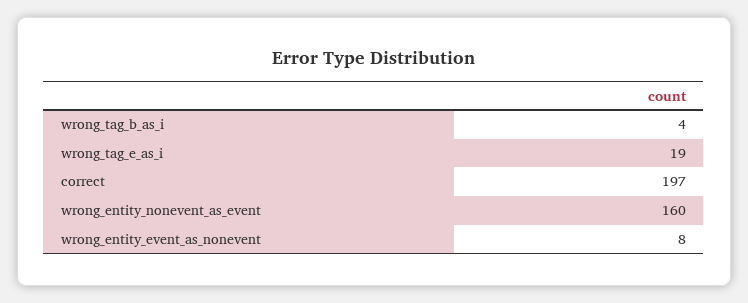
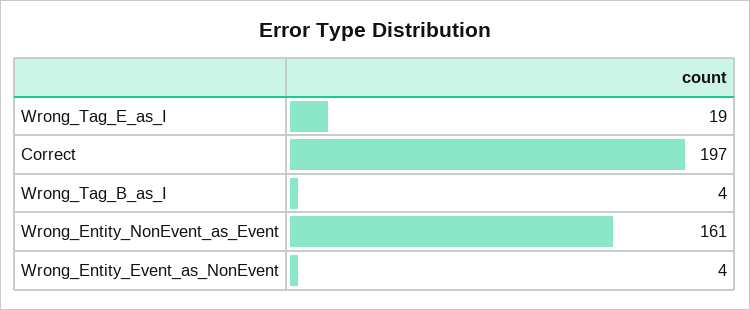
  {
    "wrong_tag_b_as_i": 4,
    "wrong_tag_e_as_i": 19,
    "correct": 197,
-   "wrong_entity_nonevent_as_event": 160,
+   "wrong_entity_nonevent_as_event": 161,
-   "wrong_entity_event_as_nonevent": 8
+   "wrong_entity_event_as_nonevent": 4
  }

